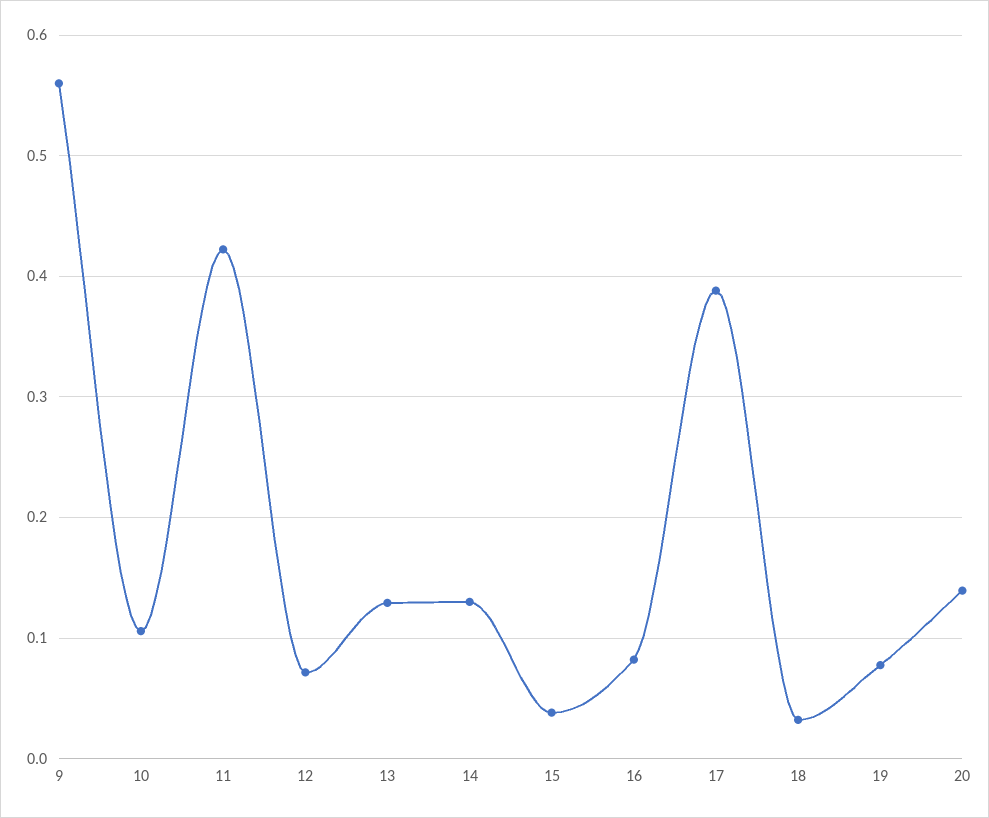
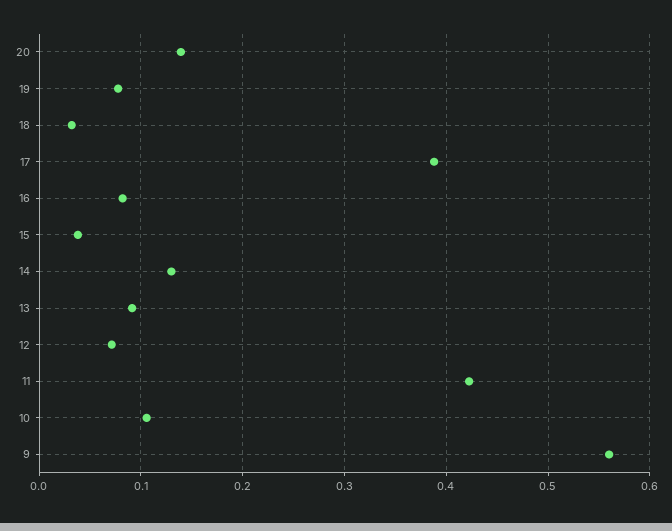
  {
    "9": 0.56,
    "10": 0.11,
    "11": 0.42,
    "12": 0.07,
-   "13": 0.13,
+   "13": 0.09,
    "14": 0.13,
    "15": 0.04,
    "16": 0.08,
    "17": 0.39,
    "18": 0.03,
    "19": 0.08,
    "20": 0.14
  }

